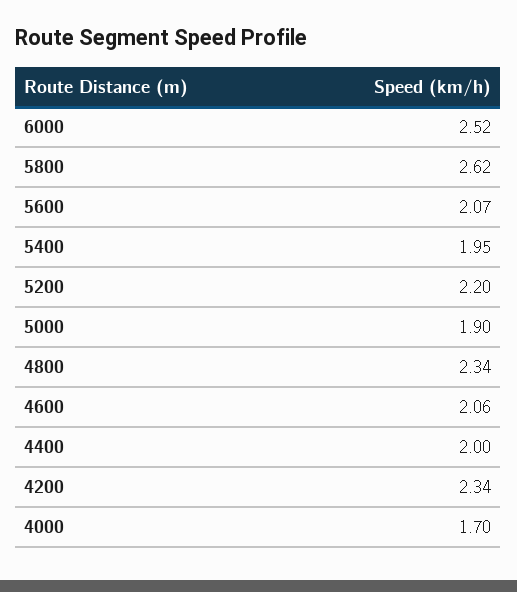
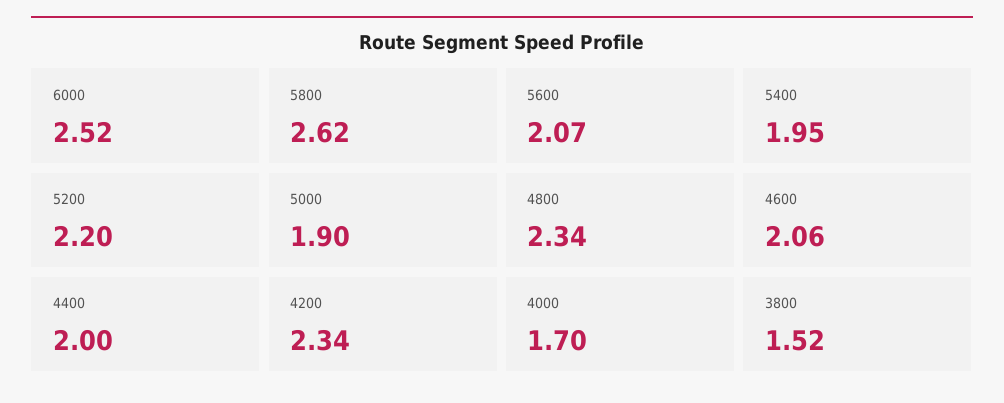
  {
    "6000": 2.52,
    "5800": 2.62,
    "5600": 2.07,
    "5400": 1.95,
    "5200": 2.2,
    "5000": 1.9,
    "4800": 2.34,
    "4600": 2.06,
    "4400": 2,
    "4200": 2.34,
-   "4000": 1.7
+   "4000": 1.7,
+   "3800": 1.52
  }

